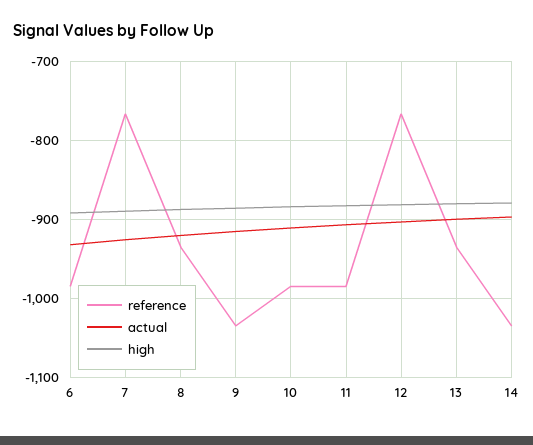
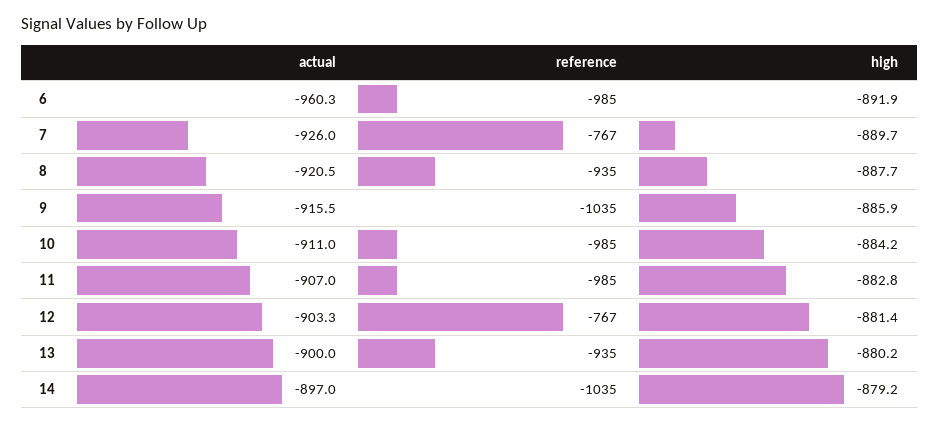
  {
    "reference": {
      "6": -985,
      "7": -767,
      "8": -935,
      "9": -1035,
      "10": -985,
      "11": -985,
      "12": -767,
      "13": -935,
      "14": -1035
    },
    "actual": {
-     "6": -930,
+     "6": -960.3,
      "7": -926,
      "8": -920.5,
      "9": -915.5,
      "10": -911,
      "11": -907,
      "12": -903.3,
      "13": -900,
      "14": -897
    },
    "high": {
      "6": -891.9,
      "7": -889.7,
      "8": -887.7,
      "9": -885.9,
      "10": -884.2,
      "11": -882.8,
      "12": -881.4,
      "13": -880.2,
      "14": -879.2
    }
  }

